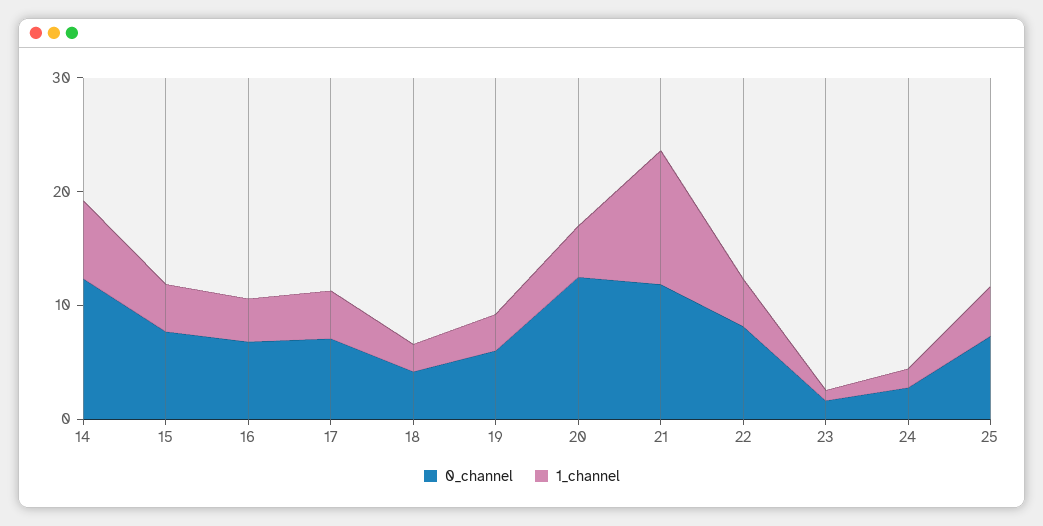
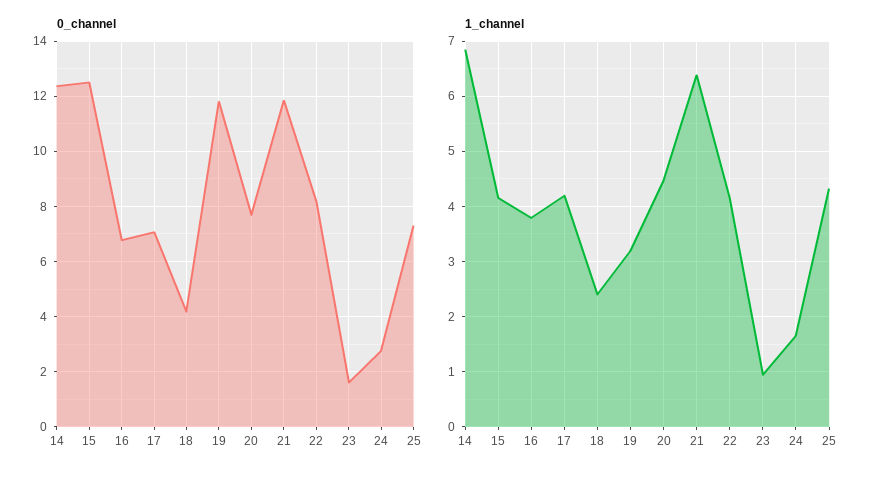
  {
    "0_channel": {
      "14": 12.25,
-     "15": 8,
+     "15": 12.5,
      "16": 6.75,
      "17": 7,
      "18": 4.25,
-     "19": 6,
+     "19": 11.75,
-     "20": 12,
+     "20": 7.75,
      "21": 11.75,
      "22": 8.25,
      "23": 1.5,
      "24": 2.75,
      "25": 7.25
    },
    "1_channel": {
      "14": 6.8,
      "15": 4.2,
      "16": 3.8,
      "17": 4.2,
      "18": 2.4,
      "19": 3.2,
      "20": 4.4,
-     "21": 12,
+     "21": 6.4,
      "22": 4.2,
      "23": 1,
      "24": 1.6,
      "25": 4.4
    }
  }

